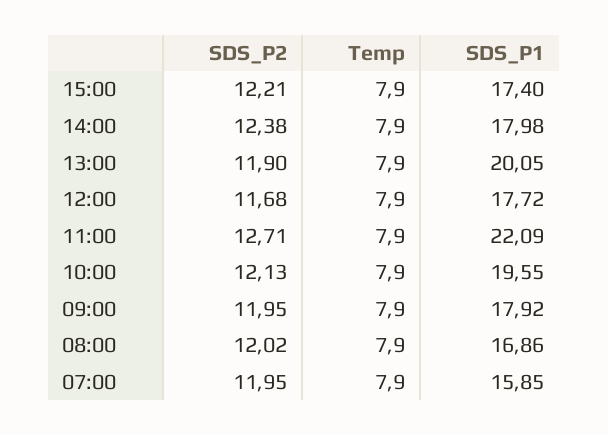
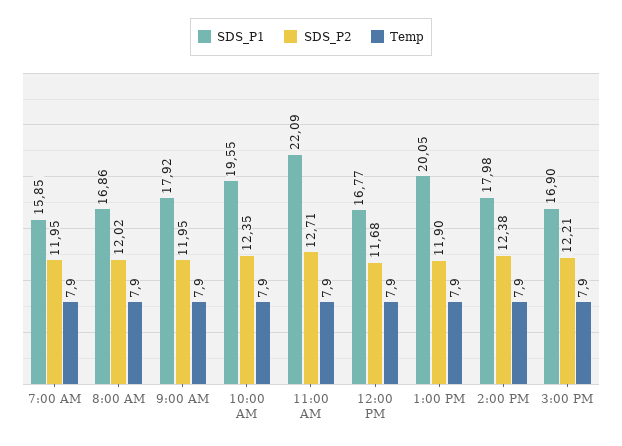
  {
    "SDS_P2": {
      "15:00": 12.21,
      "14:00": 12.38,
      "13:00": 11.9,
      "12:00": 11.68,
      "11:00": 12.71,
-     "10:00": 12.13,
+     "10:00": 12.35,
      "09:00": 11.95,
      "08:00": 12.02,
      "07:00": 11.95
    },
    "Temp": {
      "15:00": 7.9,
      "14:00": 7.9,
      "13:00": 7.9,
      "12:00": 7.9,
      "11:00": 7.9,
      "10:00": 7.9,
      "09:00": 7.9,
      "08:00": 7.9,
      "07:00": 7.9
    },
    "SDS_P1": {
-     "15:00": 17.4,
+     "15:00": 16.9,
      "14:00": 17.98,
      "13:00": 20.05,
-     "12:00": 17.72,
+     "12:00": 16.77,
      "11:00": 22.09,
      "10:00": 19.55,
      "09:00": 17.92,
      "08:00": 16.86,
      "07:00": 15.85
    }
  }

